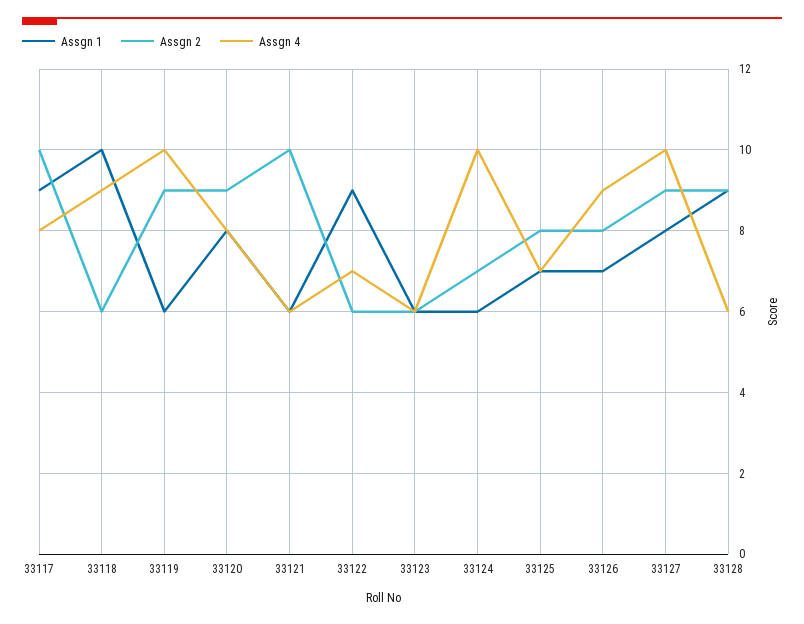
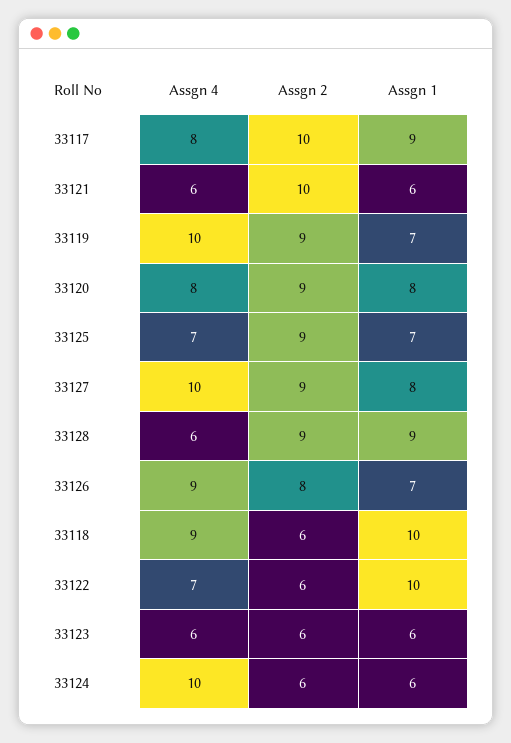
  {
    "Assgn 1": {
      "33117": 9,
      "33118": 10,
-     "33119": 6,
+     "33119": 7,
      "33120": 8,
      "33121": 6,
-     "33122": 9,
+     "33122": 10,
      "33123": 6,
      "33124": 6,
      "33125": 7,
      "33126": 7,
      "33127": 8,
      "33128": 9
    },
    "Assgn 2": {
      "33117": 10,
      "33118": 6,
      "33119": 9,
      "33120": 9,
      "33121": 10,
      "33122": 6,
      "33123": 6,
-     "33124": 7,
+     "33124": 6,
-     "33125": 8,
+     "33125": 9,
      "33126": 8,
      "33127": 9,
      "33128": 9
    },
    "Assgn 4": {
      "33117": 8,
      "33118": 9,
      "33119": 10,
      "33120": 8,
      "33121": 6,
      "33122": 7,
      "33123": 6,
      "33124": 10,
      "33125": 7,
      "33126": 9,
      "33127": 10,
      "33128": 6
    }
  }

